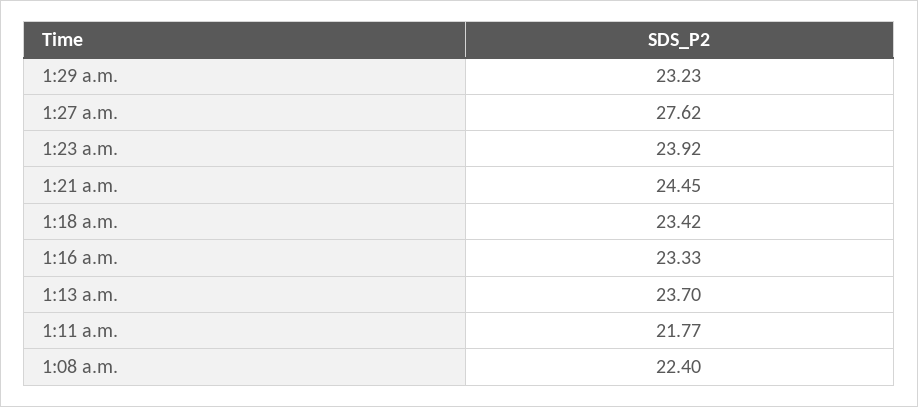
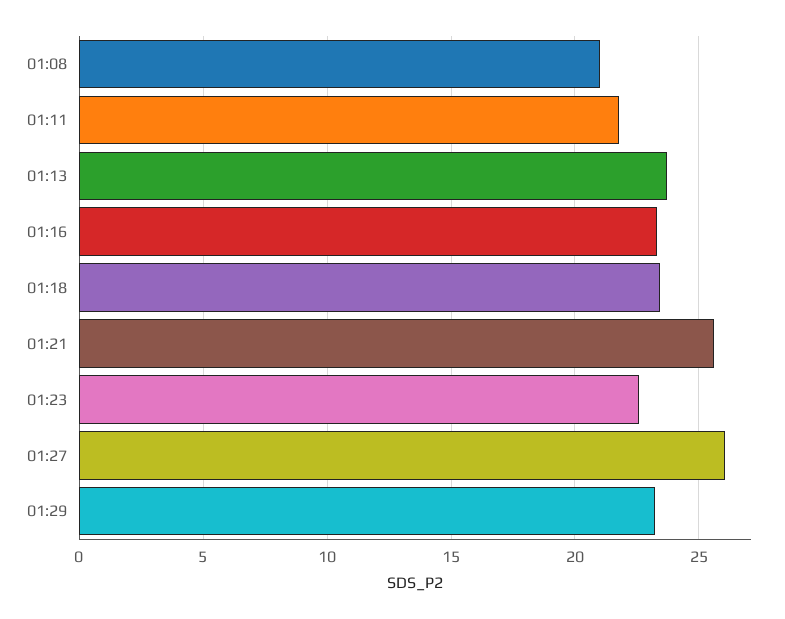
  {
    "1:29 a.m.": 23.23,
-   "1:27 a.m.": 27.62,
+   "1:27 a.m.": 26,
-   "1:23 a.m.": 23.92,
+   "1:23 a.m.": 22.5,
-   "1:21 a.m.": 24.45,
+   "1:21 a.m.": 25.5,
    "1:18 a.m.": 23.42,
    "1:16 a.m.": 23.33,
    "1:13 a.m.": 23.7,
    "1:11 a.m.": 21.77,
-   "1:08 a.m.": 22.4
+   "1:08 a.m.": 21
  }

